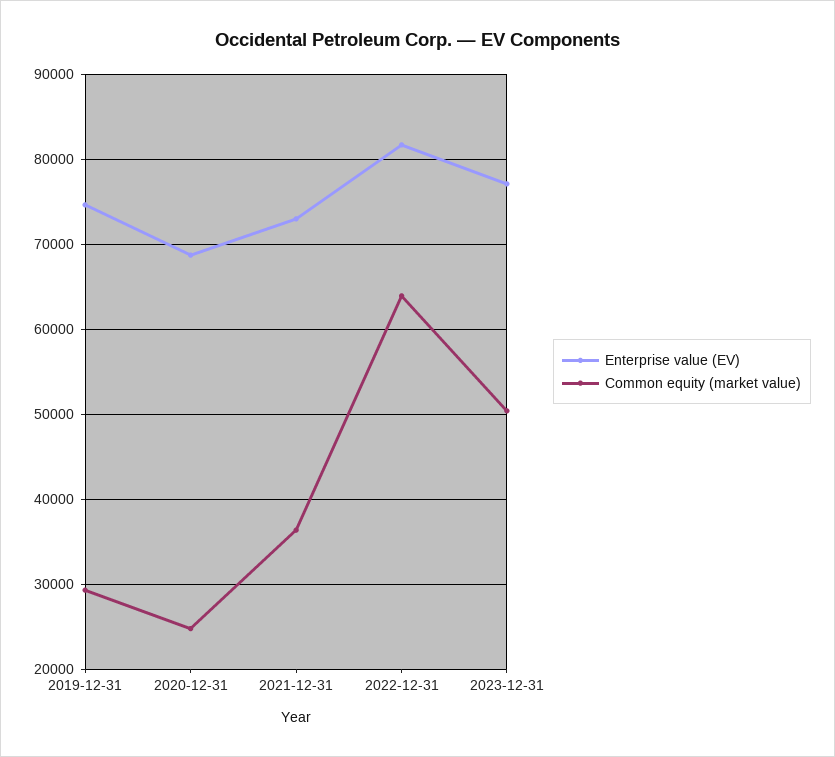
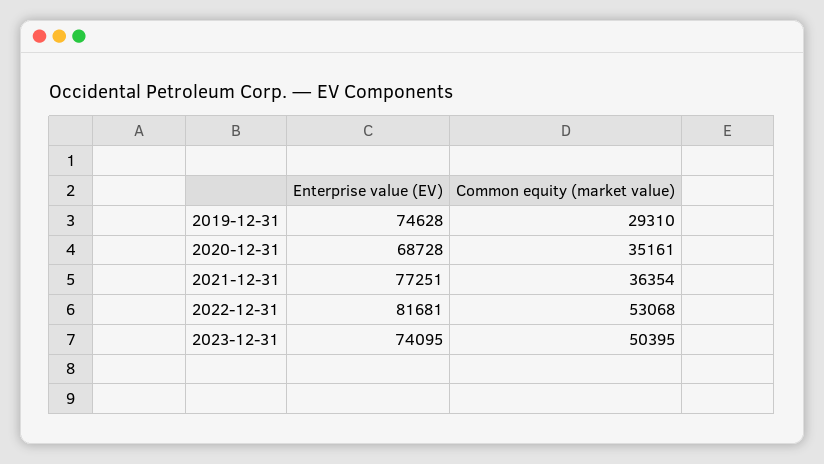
  {
    "Enterprise value (EV)": {
      "2019-12-31": 74628,
      "2020-12-31": 68728,
-     "2021-12-31": 73000,
+     "2021-12-31": 77251,
      "2022-12-31": 81681,
-     "2023-12-31": 77000
+     "2023-12-31": 74095
    },
    "Common equity (market value)": {
      "2019-12-31": 29310,
-     "2020-12-31": 25000,
+     "2020-12-31": 35161,
      "2021-12-31": 36354,
-     "2022-12-31": 64000,
+     "2022-12-31": 53068,
      "2023-12-31": 50395
    }
  }

